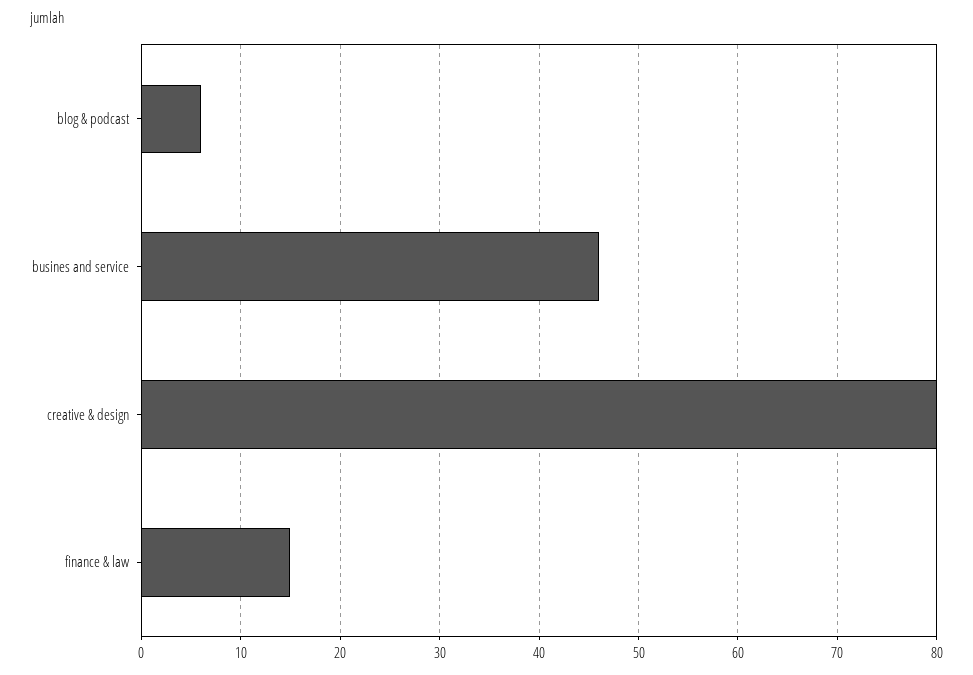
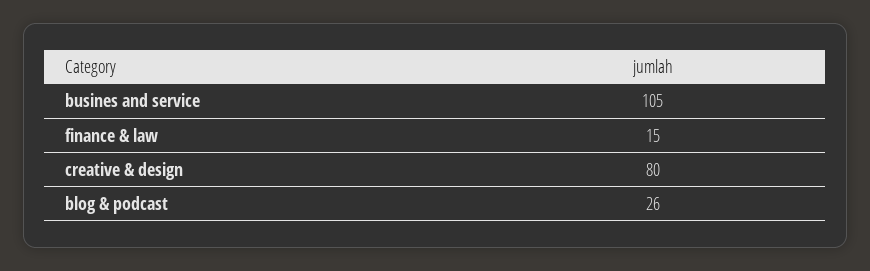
  {
-   "blog & podcast": 6,
+   "blog & podcast": 26,
-   "busines and service": 46,
+   "busines and service": 105,
    "creative & design": 80,
    "finance & law": 15
  }

